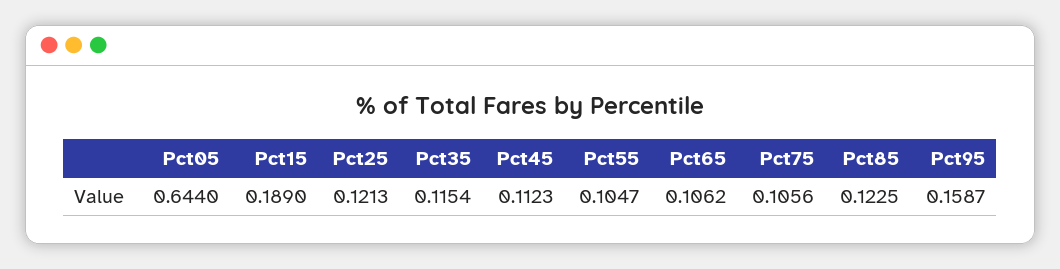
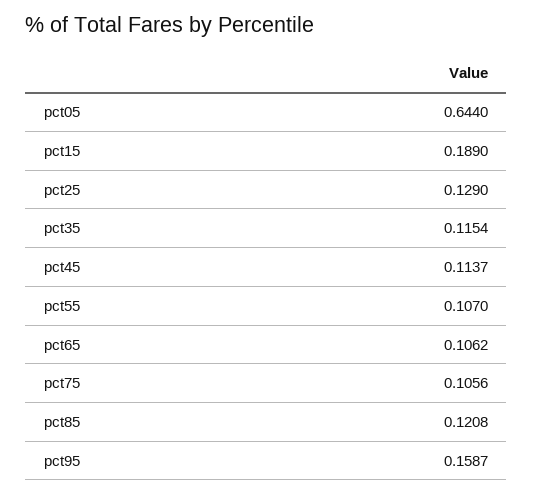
  {
    "Pct05": 0.644,
    "Pct15": 0.189,
-   "Pct25": 0.1213,
+   "Pct25": 0.129,
    "Pct35": 0.1154,
-   "Pct45": 0.1123,
+   "Pct45": 0.1137,
-   "Pct55": 0.1047,
+   "Pct55": 0.107,
    "Pct65": 0.1062,
    "Pct75": 0.1056,
-   "Pct85": 0.1225,
+   "Pct85": 0.1208,
    "Pct95": 0.1587
  }

